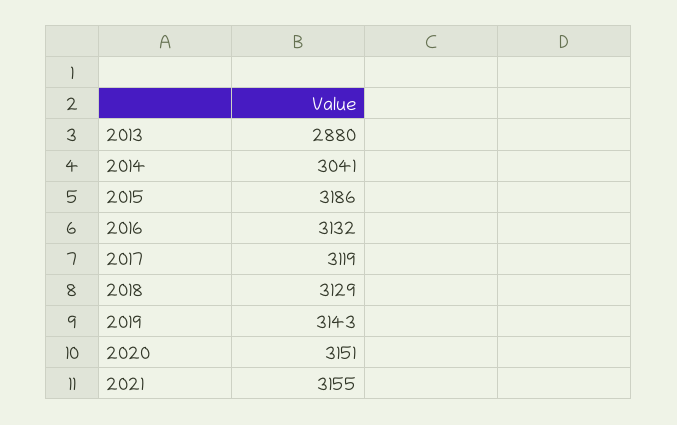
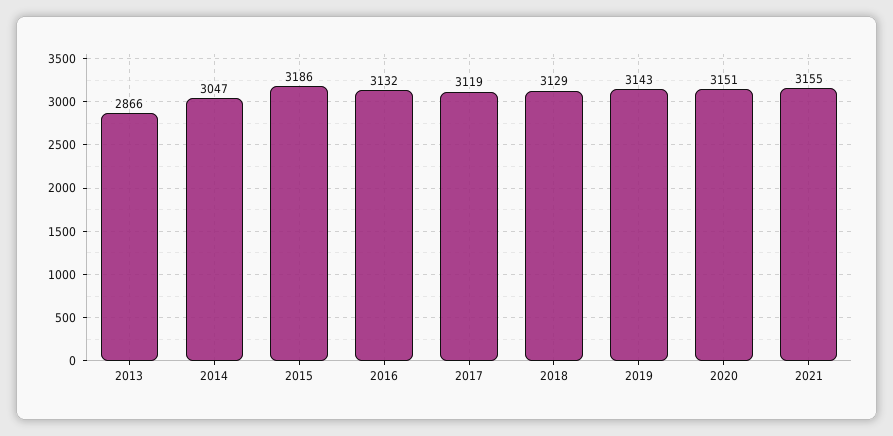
  {
-   "2013": 2880,
+   "2013": 2866,
-   "2014": 3041,
+   "2014": 3047,
    "2015": 3186,
    "2016": 3132,
    "2017": 3119,
    "2018": 3129,
    "2019": 3143,
    "2020": 3151,
    "2021": 3155
  }

